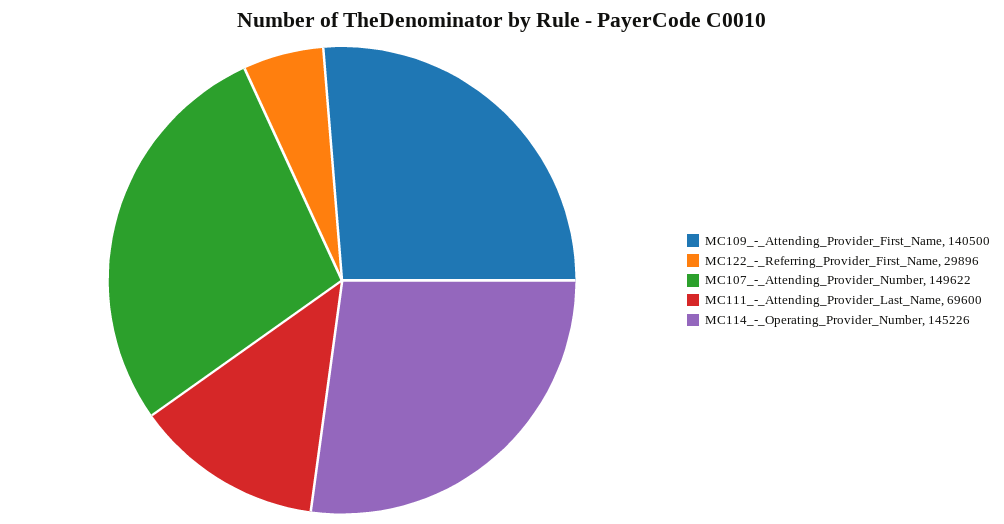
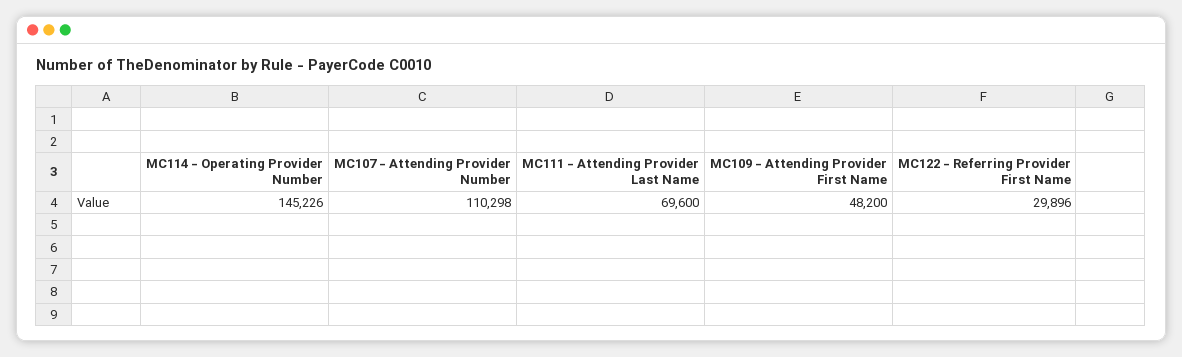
  {
-   "MC109_-_Attending_Provider_First_Name": 140500,
+   "MC109_-_Attending_Provider_First_Name": 48200,
    "MC122_-_Referring_Provider_First_Name": 29896,
-   "MC107_-_Attending_Provider_Number": 149622,
+   "MC107_-_Attending_Provider_Number": 110298,
    "MC111_-_Attending_Provider_Last_Name": 69600,
    "MC114_-_Operating_Provider_Number": 145226
  }

